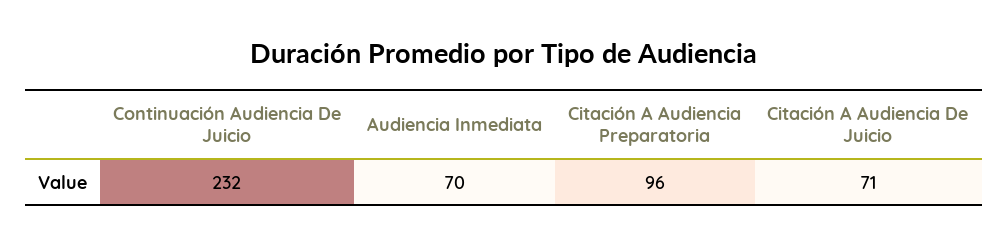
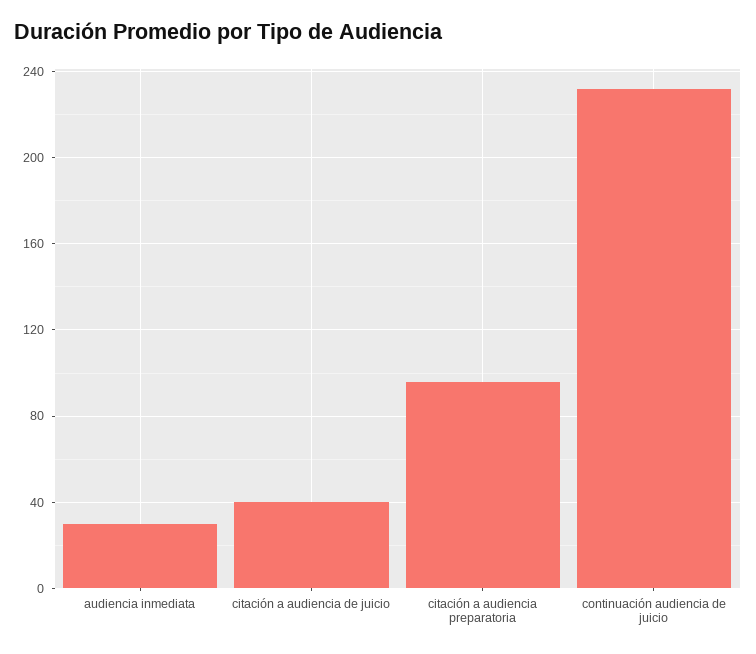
  {
    "Continuación Audiencia De Juicio": 232,
-   "Audiencia Inmediata": 70,
+   "Audiencia Inmediata": 30,
    "Citación A Audiencia Preparatoria": 96,
-   "Citación A Audiencia De Juicio": 71
+   "Citación A Audiencia De Juicio": 40
  }

